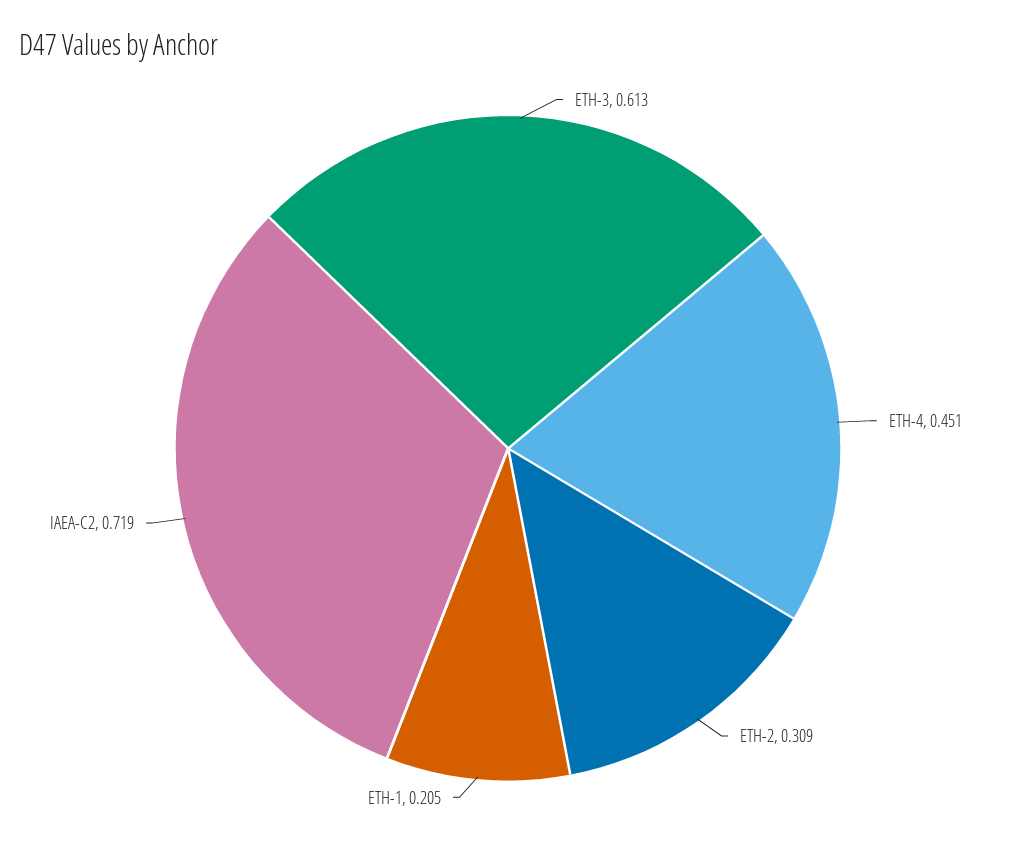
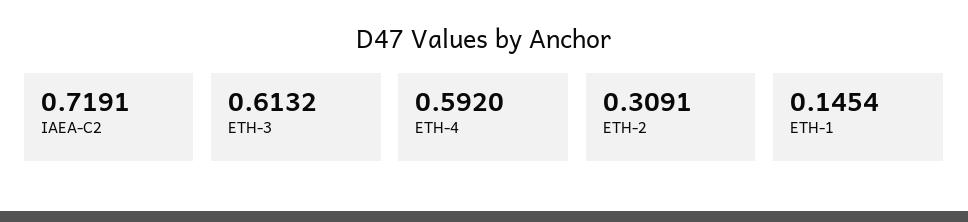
  {
    "ETH-3": 0.6132,
-   "ETH-4": 0.451,
+   "ETH-4": 0.592,
    "ETH-2": 0.3091,
-   "ETH-1": 0.205,
+   "ETH-1": 0.1454,
    "IAEA-C2": 0.7191
  }

